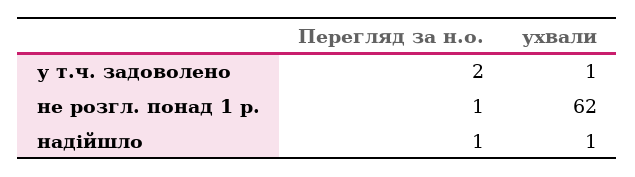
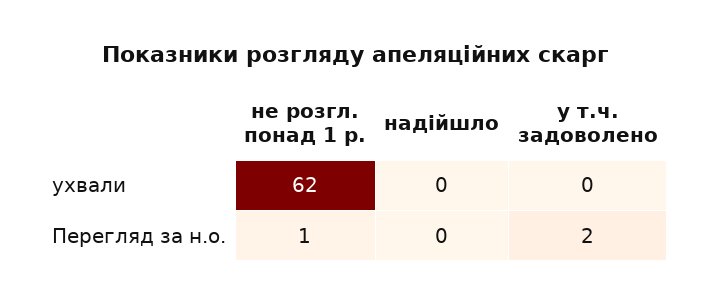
  {
    "Перегляд за н.о.": {
      "у т.ч. задоволено": 2,
      "не розгл. понад 1 р.": 1,
-     "надійшло": 1
+     "надійшло": 0
    },
    "ухвали": {
-     "у т.ч. задоволено": 1,
+     "у т.ч. задоволено": 0,
      "не розгл. понад 1 р.": 62,
-     "надійшло": 1
+     "надійшло": 0
    }
  }

